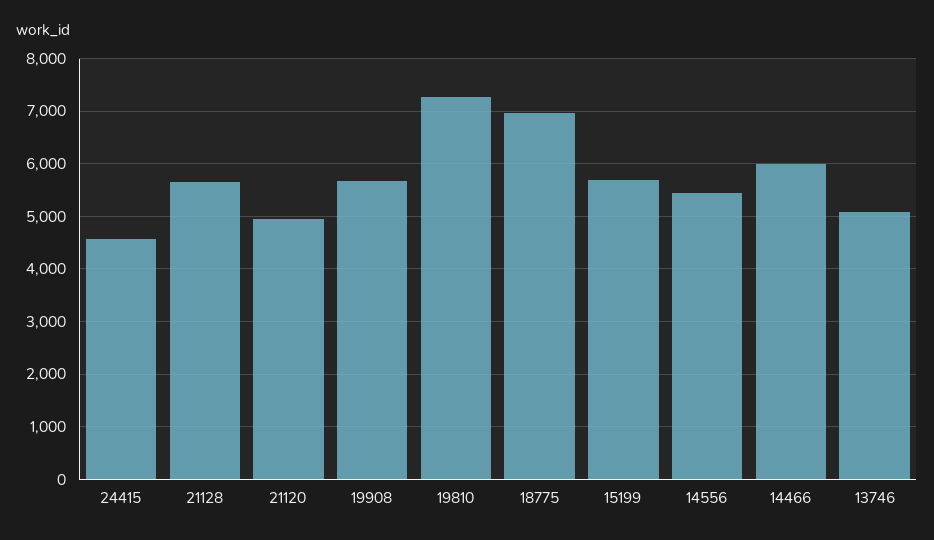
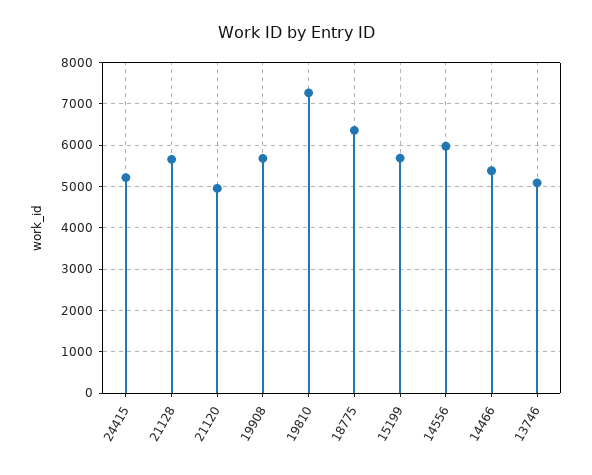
  {
-   "24415": 4600,
+   "24415": 5200,
    "21128": 5600,
    "21120": 5000,
    "19908": 5600,
    "19810": 7200,
-   "18775": 7000,
+   "18775": 6400,
    "15199": 5600,
-   "14556": 5400,
+   "14556": 6000,
-   "14466": 6000,
+   "14466": 5400,
    "13746": 5000
  }

